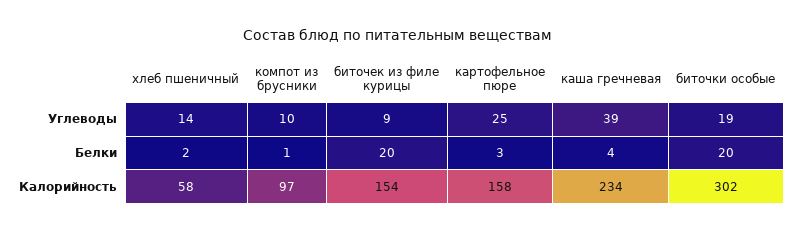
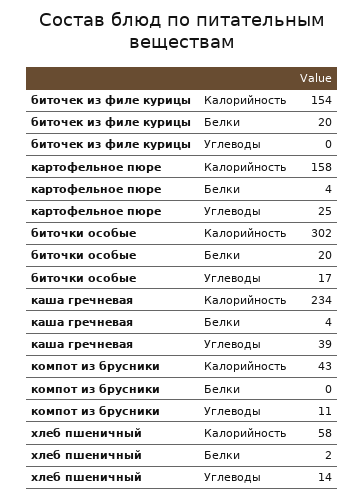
  {
    "хлеб пшеничный": {
      "Углеводы": 14,
      "Белки": 2,
      "Калорийность": 58
    },
    "компот из брусники": {
-     "Углеводы": 10,
+     "Углеводы": 11,
-     "Белки": 1,
+     "Белки": 0,
-     "Калорийность": 97
+     "Калорийность": 43
    },
    "биточек из филе курицы": {
-     "Углеводы": 9,
+     "Углеводы": 0,
      "Белки": 20,
      "Калорийность": 154
    },
    "картофельное пюре": {
      "Углеводы": 25,
-     "Белки": 3,
+     "Белки": 4,
      "Калорийность": 158
    },
    "каша гречневая": {
      "Углеводы": 39,
      "Белки": 4,
      "Калорийность": 234
    },
    "биточки особые": {
-     "Углеводы": 19,
+     "Углеводы": 17,
      "Белки": 20,
      "Калорийность": 302
    }
  }

